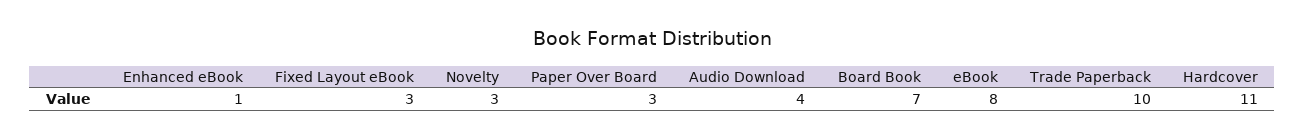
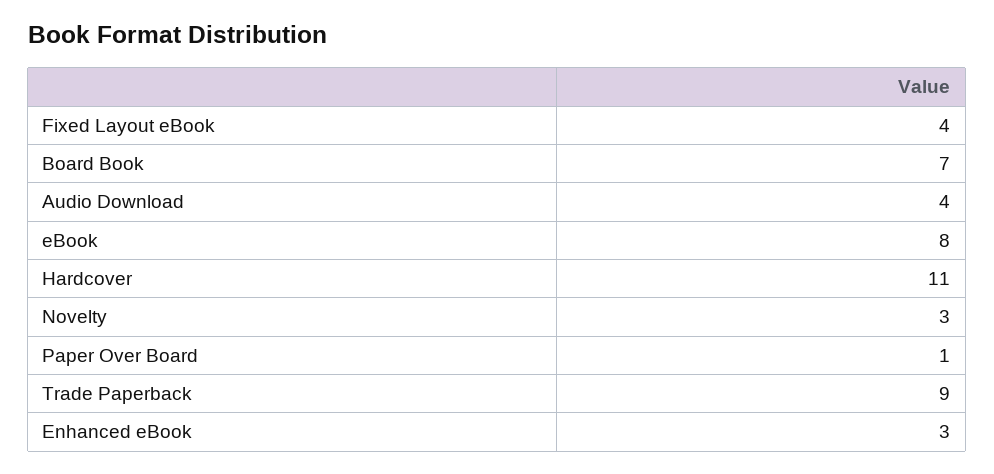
  {
-   "Enhanced eBook": 1,
+   "Enhanced eBook": 3,
-   "Fixed Layout eBook": 3,
+   "Fixed Layout eBook": 4,
    "Novelty": 3,
-   "Paper Over Board": 3,
+   "Paper Over Board": 1,
    "Audio Download": 4,
    "Board Book": 7,
    "eBook": 8,
-   "Trade Paperback": 10,
+   "Trade Paperback": 9,
    "Hardcover": 11
  }

